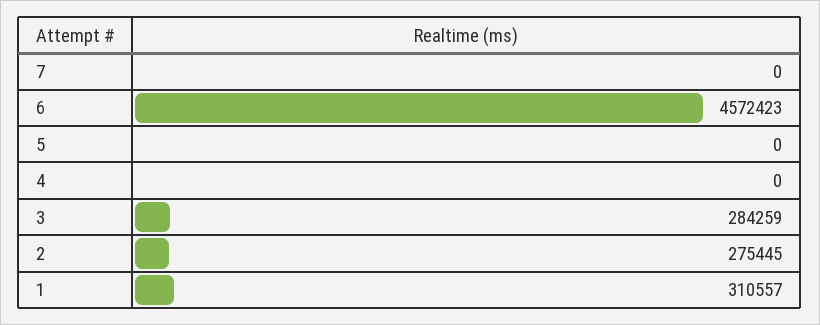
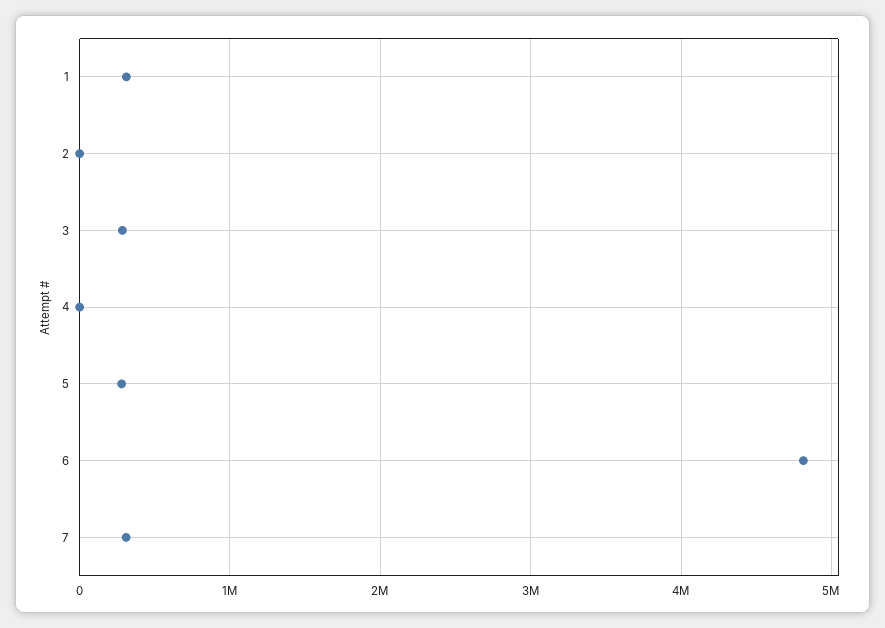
  {
-   "7": 0,
+   "7": 300000,
-   "6": 4572423,
+   "6": 4800000,
-   "5": 0,
+   "5": 300000,
    "4": 0,
    "3": 284259,
-   "2": 275445,
+   "2": 0,
    "1": 310557
  }

